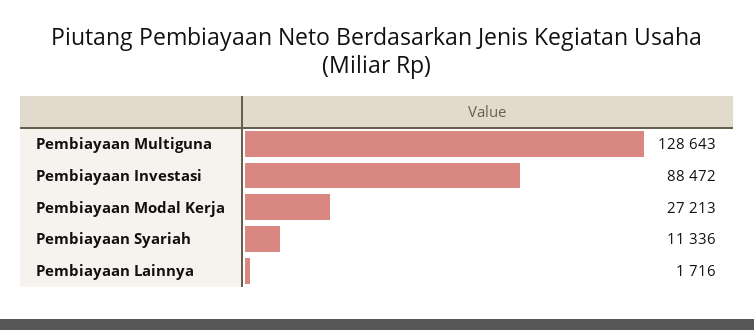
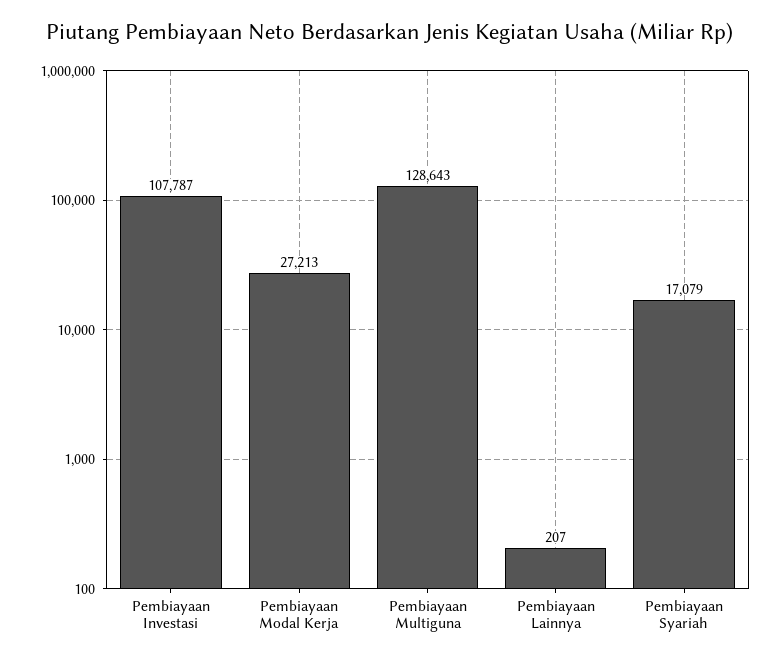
  {
    "Pembiayaan Multiguna": 128643,
-   "Pembiayaan Investasi": 88472,
+   "Pembiayaan Investasi": 107787,
    "Pembiayaan Modal Kerja": 27213,
-   "Pembiayaan Syariah": 11336,
+   "Pembiayaan Syariah": 17079,
-   "Pembiayaan Lainnya": 1716
+   "Pembiayaan Lainnya": 207
  }

